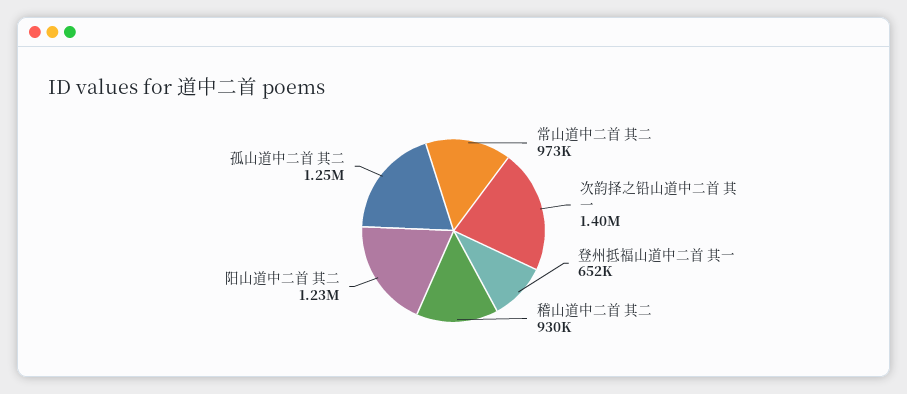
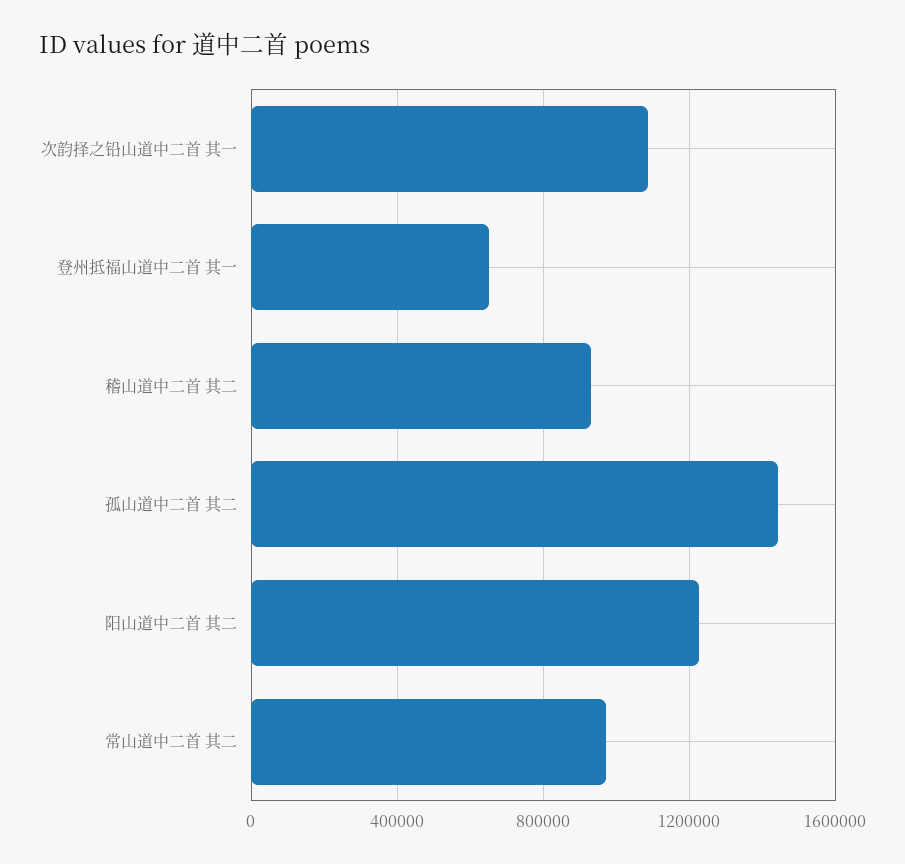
  {
    "常山道中二首 其二": 973000,
-   "次韵择之铅山道中二首 其一": 1400000,
+   "次韵择之铅山道中二首 其一": 1100000,
    "登州抵福山道中二首 其一": 652000,
    "稽山道中二首 其二": 930000,
    "阳山道中二首 其二": 1230000,
-   "孤山道中二首 其二": 1250000
+   "孤山道中二首 其二": 1450000
  }

